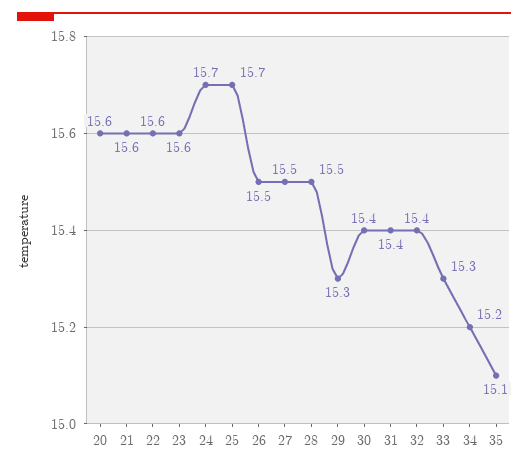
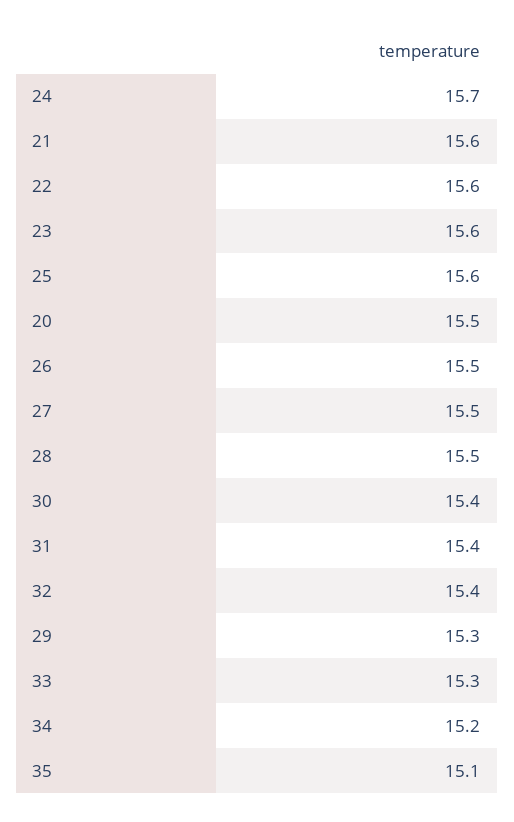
  {
-   "20": 15.6,
+   "20": 15.5,
    "21": 15.6,
    "22": 15.6,
    "23": 15.6,
    "24": 15.7,
-   "25": 15.7,
+   "25": 15.6,
    "26": 15.5,
    "27": 15.5,
    "28": 15.5,
    "29": 15.3,
    "30": 15.4,
    "31": 15.4,
    "32": 15.4,
    "33": 15.3,
    "34": 15.2,
    "35": 15.1
  }

